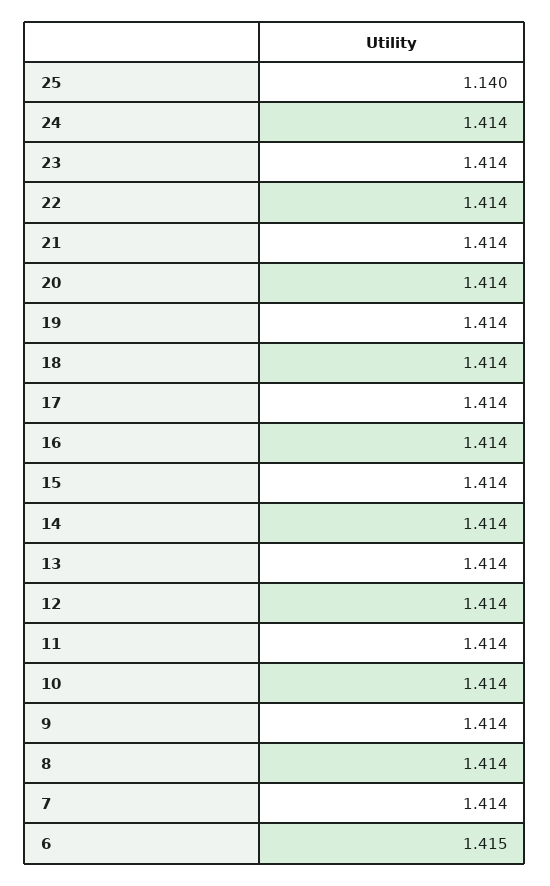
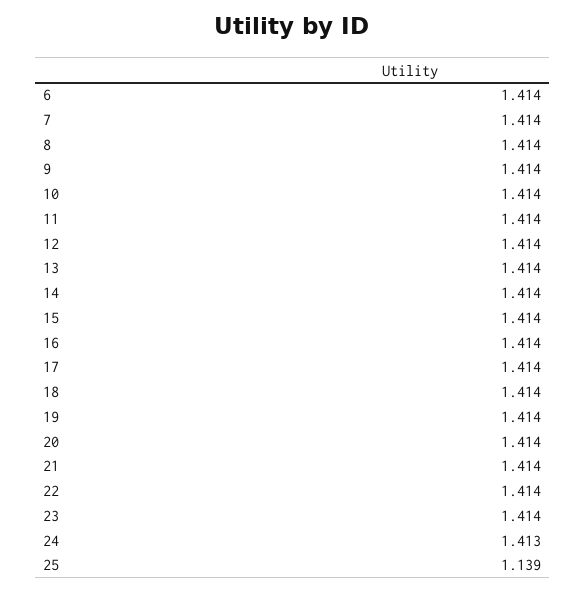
  {
-   "25": 1.14,
+   "25": 1.139,
-   "24": 1.414,
+   "24": 1.413,
    "23": 1.414,
    "22": 1.414,
    "21": 1.414,
    "20": 1.414,
    "19": 1.414,
    "18": 1.414,
    "17": 1.414,
    "16": 1.414,
    "15": 1.414,
    "14": 1.414,
    "13": 1.414,
    "12": 1.414,
    "11": 1.414,
    "10": 1.414,
    "9": 1.414,
    "8": 1.414,
    "7": 1.414,
-   "6": 1.415
+   "6": 1.414
  }

